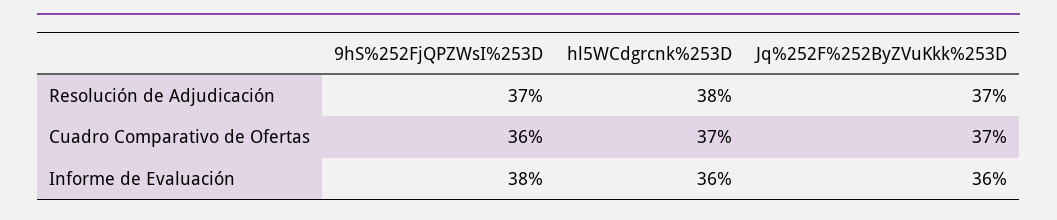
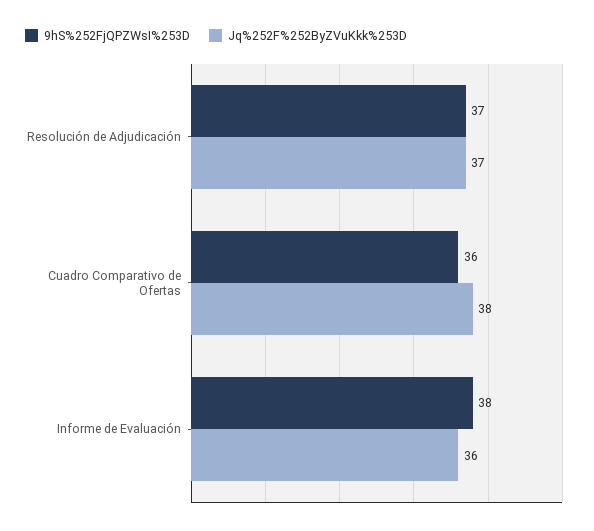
  {
    "9hS%252FjQPZWsI%253D": {
      "Resolución de Adjudicación": 37,
      "Cuadro Comparativo de Ofertas": 36,
      "Informe de Evaluación": 38
    },
-   "hl5WCdgrcnk%253D": {
-     "Resolución de Adjudicación": 38,
-     "Cuadro Comparativo de Ofertas": 37,
-     "Informe de Evaluación": 36
-   },
    "Jq%252F%252ByZVuKkk%253D": {
      "Resolución de Adjudicación": 37,
-     "Cuadro Comparativo de Ofertas": 37,
+     "Cuadro Comparativo de Ofertas": 38,
      "Informe de Evaluación": 36
    }
  }

